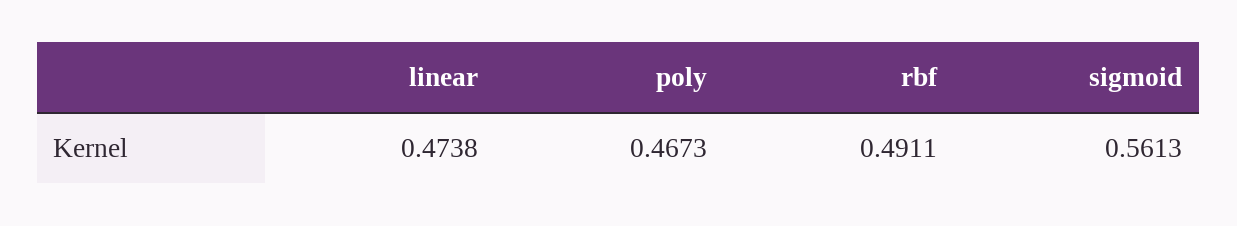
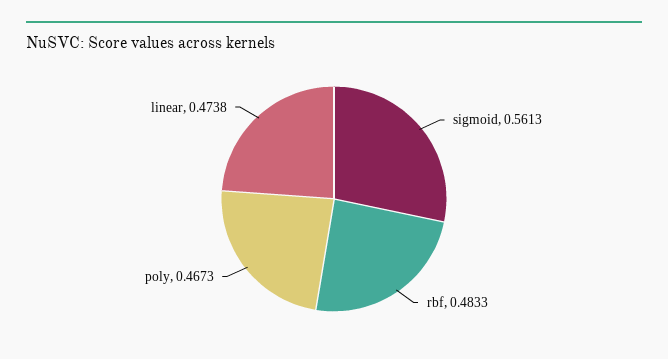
  {
    "linear": 0.4738,
    "poly": 0.4673,
-   "rbf": 0.4911,
+   "rbf": 0.4833,
    "sigmoid": 0.5613
  }

